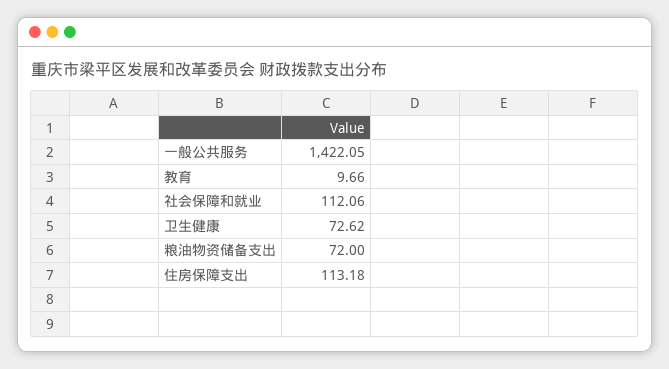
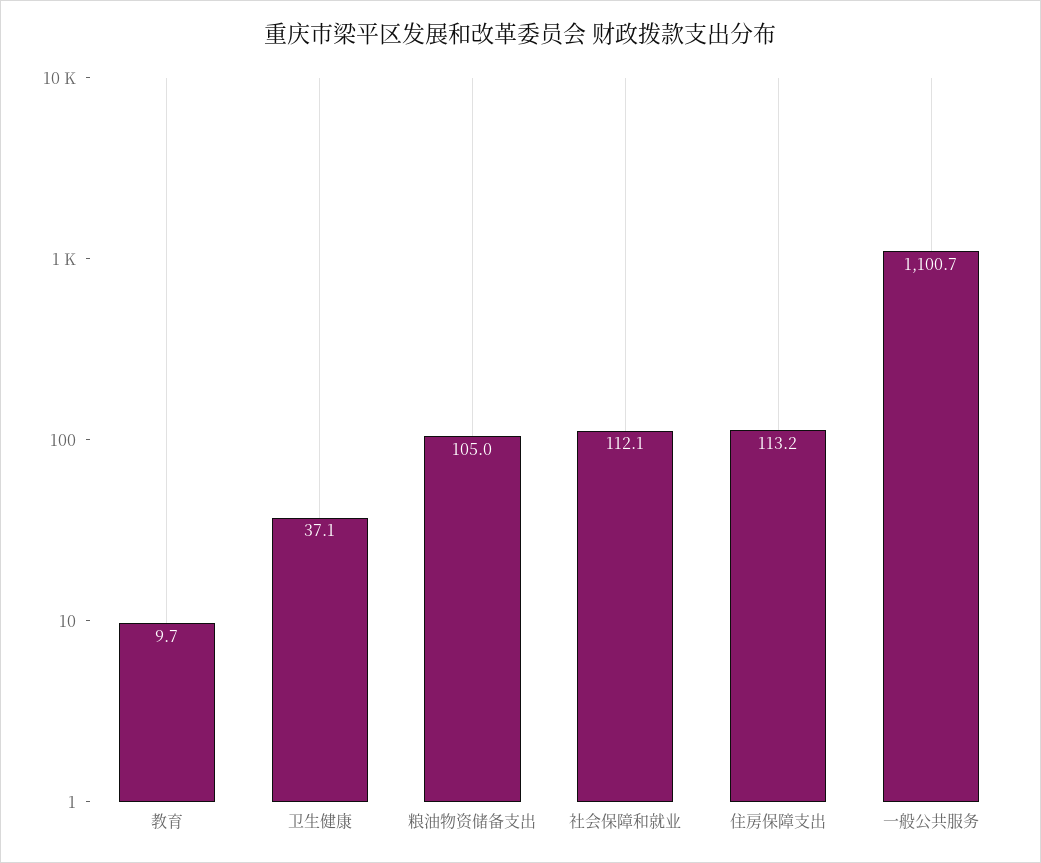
  {
-   "一般公共服务": 1422.05,
+   "一般公共服务": 1100.7,
    "教育": 9.66,
    "社会保障和就业": 112.06,
-   "卫生健康": 72.62,
+   "卫生健康": 37.1,
-   "粮油物资储备支出": 72,
+   "粮油物资储备支出": 105,
    "住房保障支出": 113.18
  }

